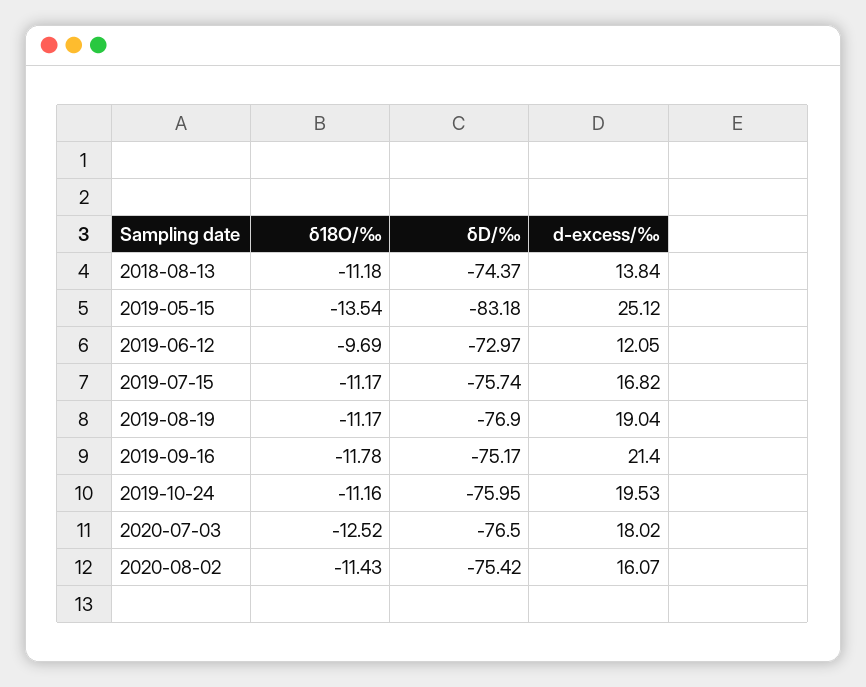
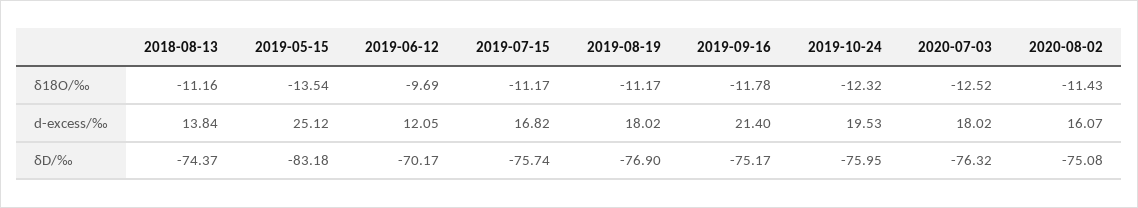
  {
    "δ18O/‰": {
-     "2018-08-13": -11.18,
+     "2018-08-13": -11.16,
      "2019-05-15": -13.54,
      "2019-06-12": -9.69,
      "2019-07-15": -11.17,
      "2019-08-19": -11.17,
      "2019-09-16": -11.78,
-     "2019-10-24": -11.16,
+     "2019-10-24": -12.32,
      "2020-07-03": -12.52,
      "2020-08-02": -11.43
    },
    "δD/‰": {
      "2018-08-13": -74.37,
      "2019-05-15": -83.18,
-     "2019-06-12": -72.97,
+     "2019-06-12": -70.17,
      "2019-07-15": -75.74,
      "2019-08-19": -76.9,
      "2019-09-16": -75.17,
      "2019-10-24": -75.95,
-     "2020-07-03": -76.5,
+     "2020-07-03": -76.32,
-     "2020-08-02": -75.42
+     "2020-08-02": -75.08
    },
    "d-excess/‰": {
      "2018-08-13": 13.84,
      "2019-05-15": 25.12,
      "2019-06-12": 12.05,
      "2019-07-15": 16.82,
-     "2019-08-19": 19.04,
+     "2019-08-19": 18.02,
      "2019-09-16": 21.4,
      "2019-10-24": 19.53,
      "2020-07-03": 18.02,
      "2020-08-02": 16.07
    }
  }

